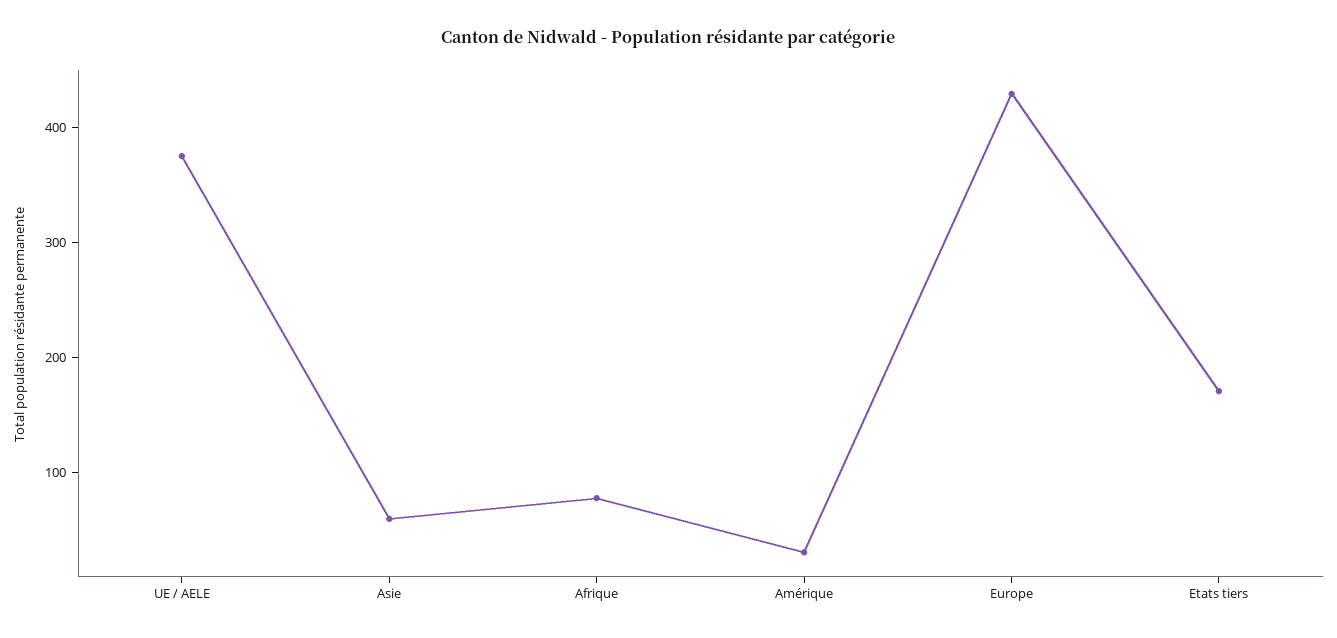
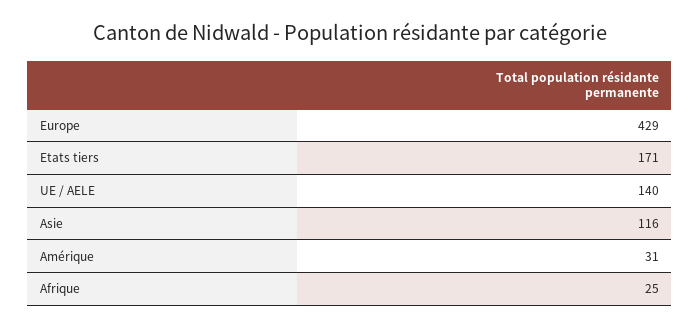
  {
-   "UE / AELE": 380,
+   "UE / AELE": 140,
-   "Asie": 60,
+   "Asie": 116,
-   "Afrique": 80,
+   "Afrique": 25,
    "Amérique": 31,
    "Europe": 429,
    "Etats tiers": 171
  }

